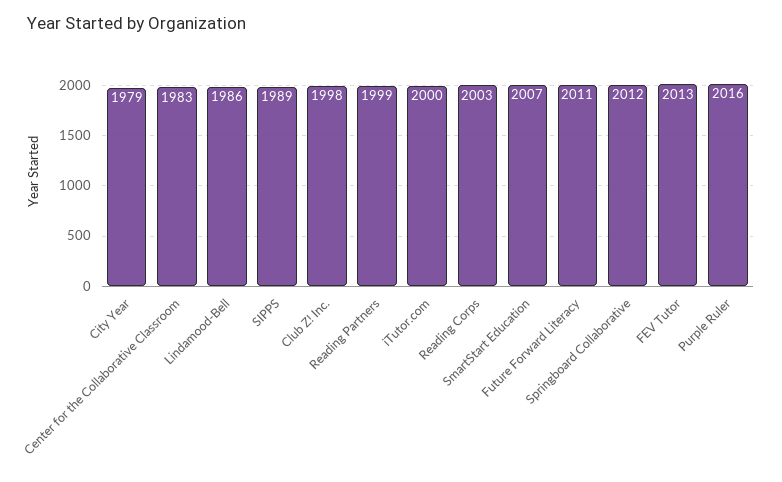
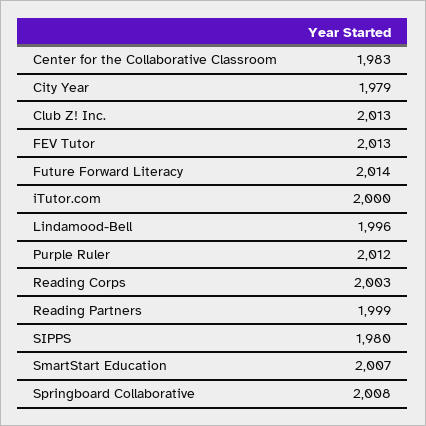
  {
    "City Year": 1979,
    "Center for the Collaborative Classroom": 1983,
-   "Lindamood-Bell": 1986,
+   "Lindamood-Bell": 1996,
-   "SIPPS": 1989,
+   "SIPPS": 1980,
-   "Club Z! Inc.": 1998,
+   "Club Z! Inc.": 2013,
    "Reading Partners": 1999,
    "iTutor.com": 2000,
    "Reading Corps": 2003,
    "SmartStart Education": 2007,
-   "Future Forward Literacy": 2011,
+   "Future Forward Literacy": 2014,
-   "Springboard Collaborative": 2012,
+   "Springboard Collaborative": 2008,
    "FEV Tutor": 2013,
-   "Purple Ruler": 2016
+   "Purple Ruler": 2012
  }

